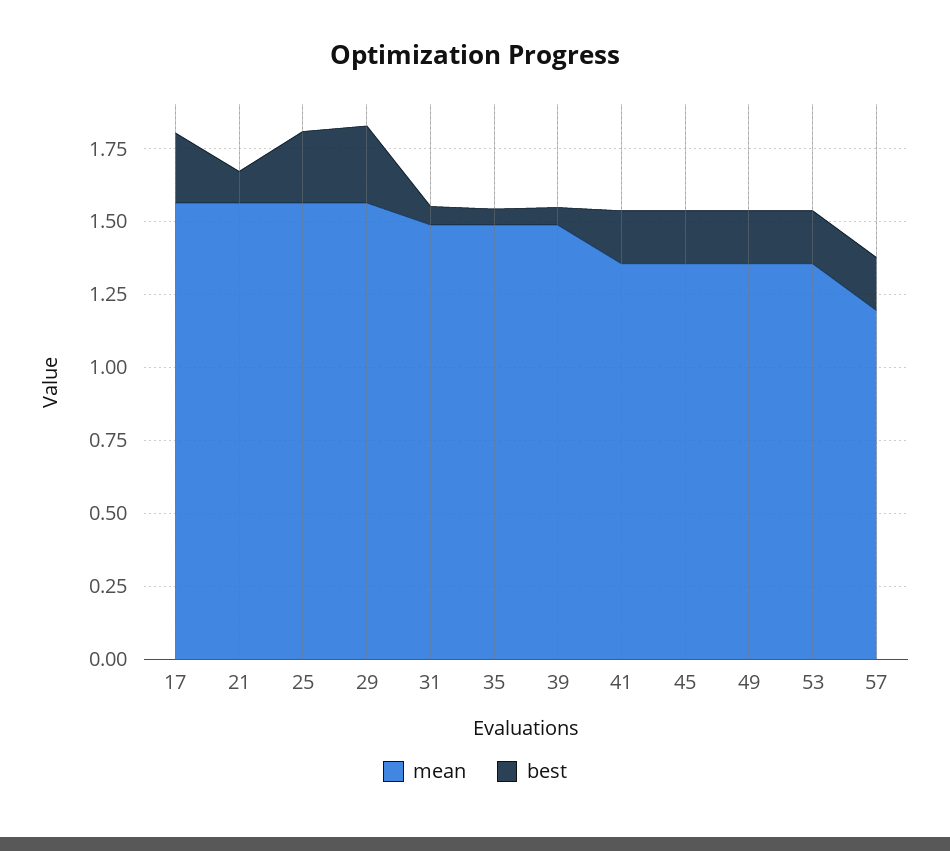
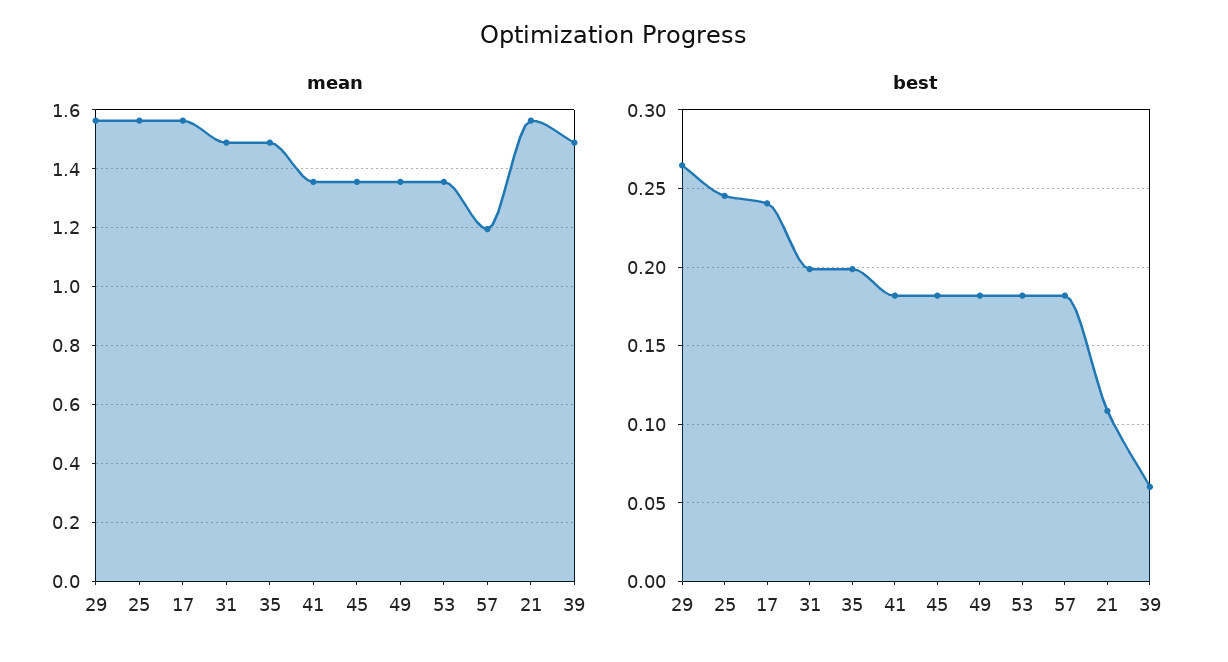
  {
    "mean": {
      "17": 1.575,
      "21": 1.575,
      "25": 1.575,
      "29": 1.575,
      "31": 1.5,
      "35": 1.5,
      "39": 1.5,
      "41": 1.35,
      "45": 1.35,
      "49": 1.35,
      "53": 1.35,
      "57": 1.2
    },
    "best": {
      "17": 0.24,
      "21": 0.11,
      "25": 0.245,
      "29": 0.265,
-     "31": 0.05,
+     "31": 0.2,
-     "35": 0.05,
+     "35": 0.2,
      "39": 0.06,
      "41": 0.18,
      "45": 0.18,
      "49": 0.18,
      "53": 0.18,
      "57": 0.18
    }
  }

